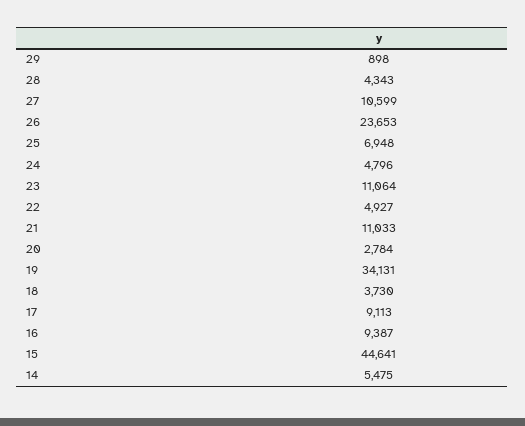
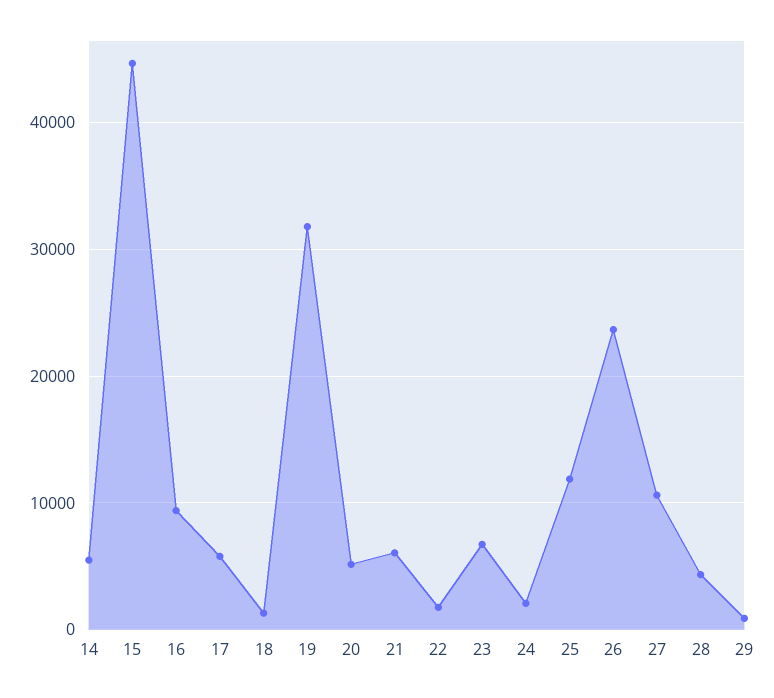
  {
    "29": 898,
    "28": 4343,
    "27": 10599,
    "26": 23653,
-   "25": 6948,
+   "25": 12000,
-   "24": 4796,
+   "24": 2000,
-   "23": 11064,
+   "23": 7000,
-   "22": 4927,
+   "22": 2000,
-   "21": 11033,
+   "21": 6000,
-   "20": 2784,
+   "20": 5000,
-   "19": 34131,
+   "19": 32000,
-   "18": 3730,
+   "18": 1000,
-   "17": 9113,
+   "17": 6000,
    "16": 9387,
    "15": 44641,
    "14": 5475
  }

